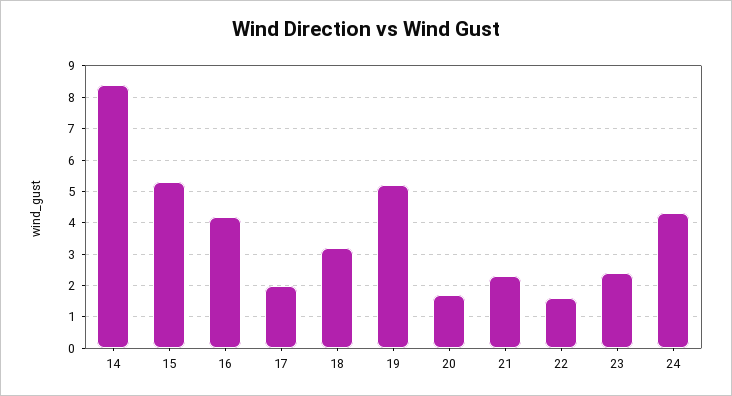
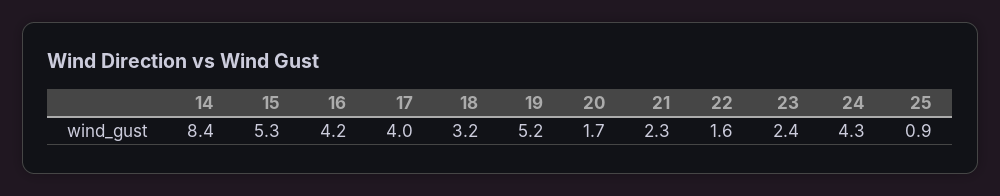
  {
    "14": 8.4,
    "15": 5.3,
    "16": 4.2,
-   "17": 2,
+   "17": 4,
    "18": 3.2,
    "19": 5.2,
    "20": 1.7,
    "21": 2.3,
    "22": 1.6,
    "23": 2.4,
-   "24": 4.3
+   "24": 4.3,
+   "25": 0.9
  }

